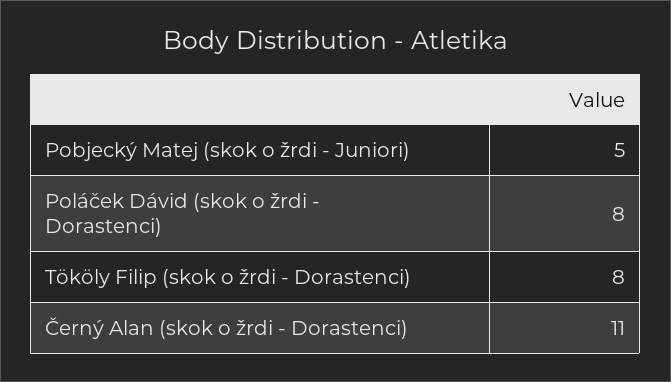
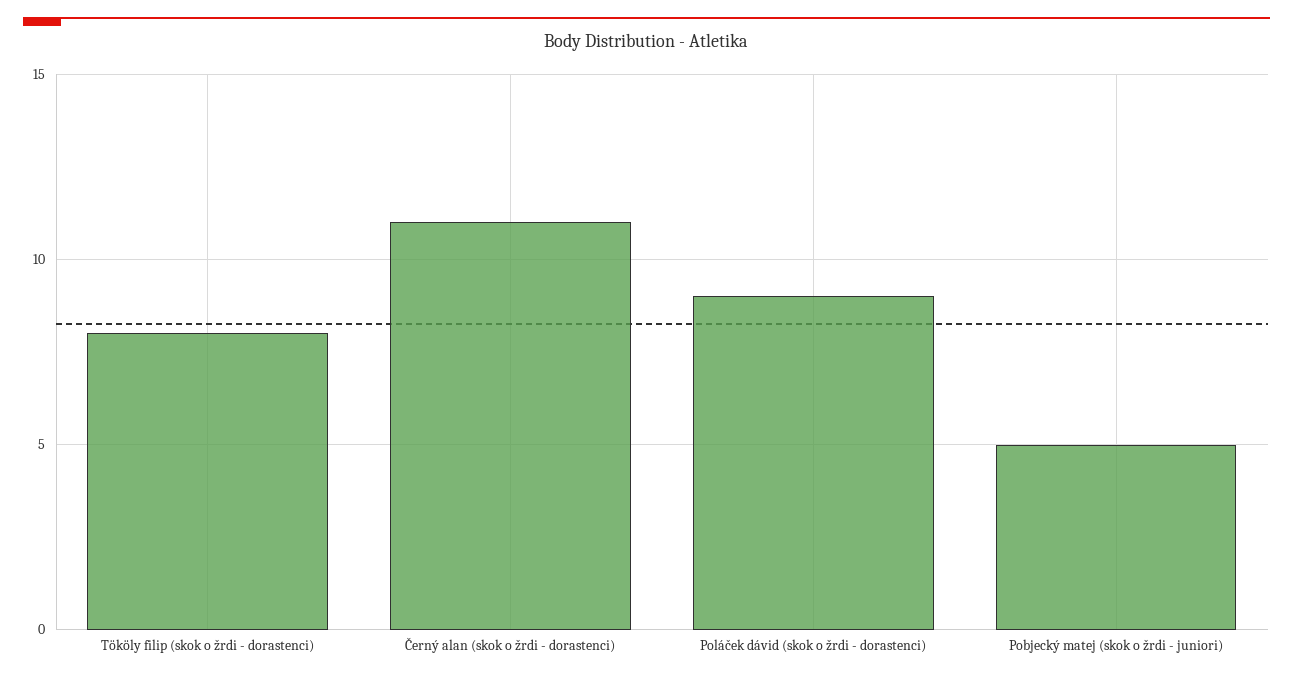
  {
    "Pobjecký Matej (skok o žrdi - Juniori)": 5,
-   "Poláček Dávid (skok o žrdi - Dorastenci)": 8,
+   "Poláček Dávid (skok o žrdi - Dorastenci)": 9,
    "Tököly Filip (skok o žrdi - Dorastenci)": 8,
    "Černý Alan (skok o žrdi - Dorastenci)": 11
  }

